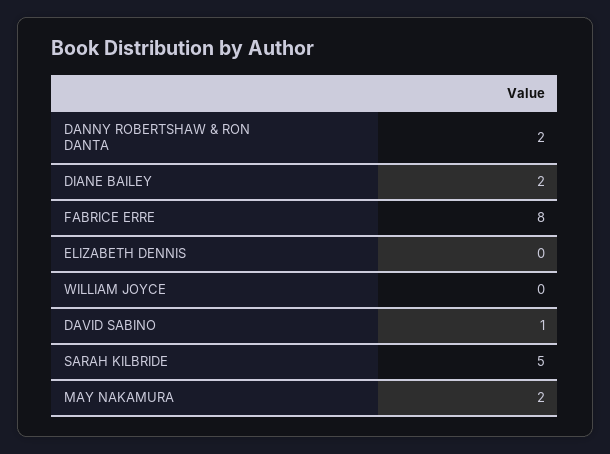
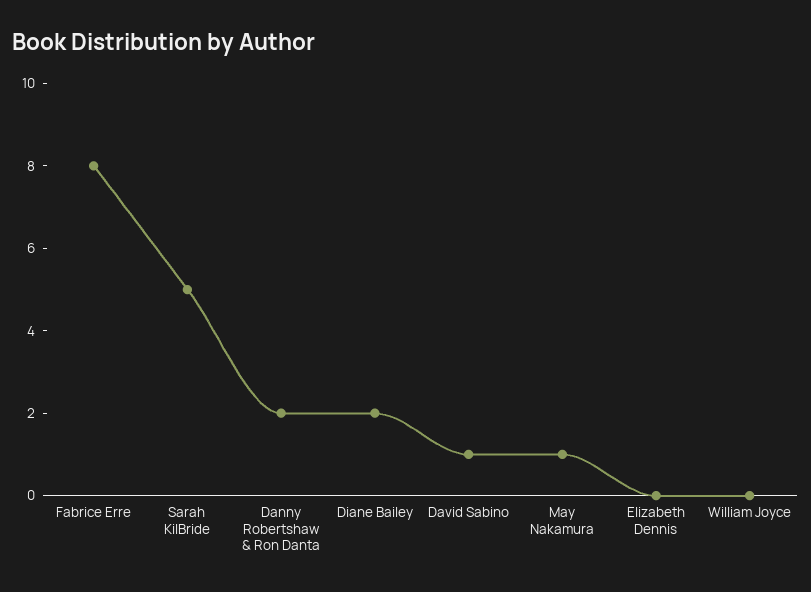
  {
    "DANNY ROBERTSHAW & RON DANTA": 2,
    "DIANE BAILEY": 2,
    "FABRICE ERRE": 8,
    "ELIZABETH DENNIS": 0,
    "WILLIAM JOYCE": 0,
    "DAVID SABINO": 1,
    "SARAH KILBRIDE": 5,
-   "MAY NAKAMURA": 2
+   "MAY NAKAMURA": 1
  }

